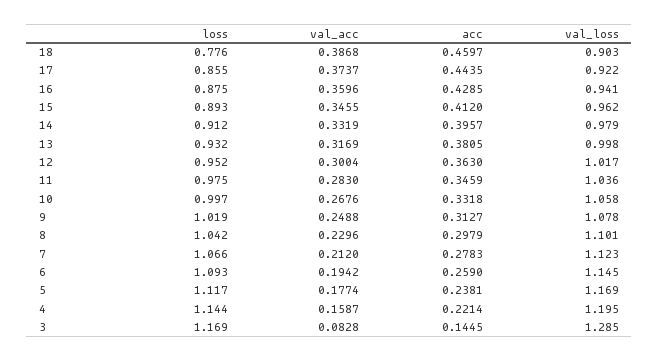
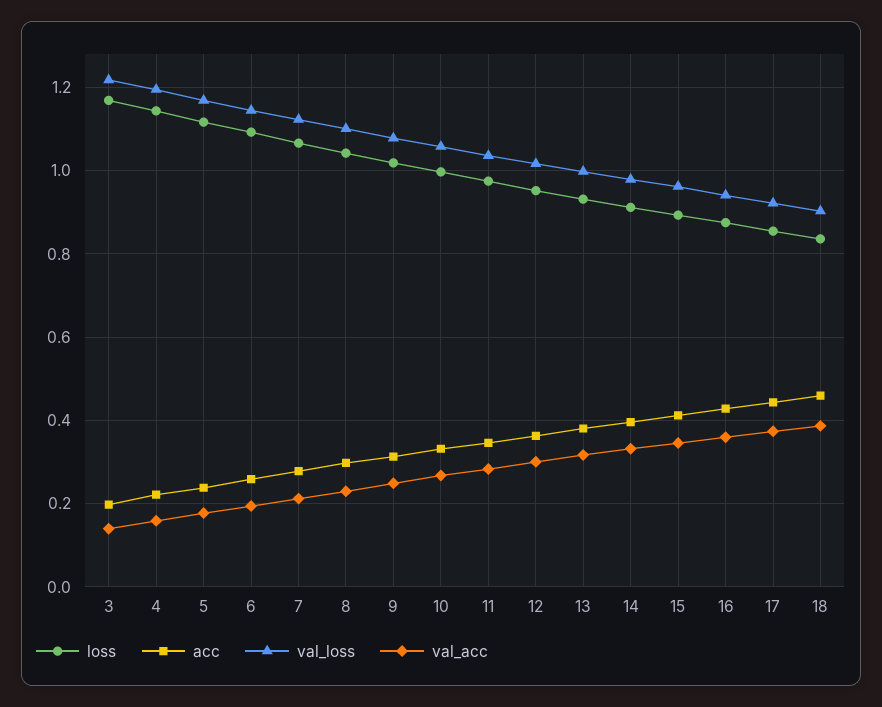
  {
    "loss": {
-     "18": 0.776,
+     "18": 0.84,
      "17": 0.855,
      "16": 0.875,
      "15": 0.893,
      "14": 0.912,
      "13": 0.932,
      "12": 0.952,
      "11": 0.975,
      "10": 0.997,
      "9": 1.019,
      "8": 1.042,
      "7": 1.066,
      "6": 1.093,
      "5": 1.117,
      "4": 1.144,
      "3": 1.169
    },
    "val_acc": {
      "18": 0.3868,
      "17": 0.3737,
      "16": 0.3596,
      "15": 0.3455,
      "14": 0.3319,
      "13": 0.3169,
      "12": 0.3004,
      "11": 0.283,
      "10": 0.2676,
      "9": 0.2488,
      "8": 0.2296,
      "7": 0.212,
      "6": 0.1942,
      "5": 0.1774,
      "4": 0.1587,
-     "3": 0.0828
+     "3": 0.14
    },
    "acc": {
      "18": 0.4597,
      "17": 0.4435,
      "16": 0.4285,
      "15": 0.412,
      "14": 0.3957,
      "13": 0.3805,
      "12": 0.363,
      "11": 0.3459,
      "10": 0.3318,
      "9": 0.3127,
      "8": 0.2979,
      "7": 0.2783,
      "6": 0.259,
      "5": 0.2381,
      "4": 0.2214,
-     "3": 0.1445
+     "3": 0.2
    },
    "val_loss": {
      "18": 0.903,
      "17": 0.922,
      "16": 0.941,
      "15": 0.962,
      "14": 0.979,
      "13": 0.998,
      "12": 1.017,
      "11": 1.036,
      "10": 1.058,
      "9": 1.078,
      "8": 1.101,
      "7": 1.123,
      "6": 1.145,
      "5": 1.169,
      "4": 1.195,
-     "3": 1.285
+     "3": 1.22
    }
  }

